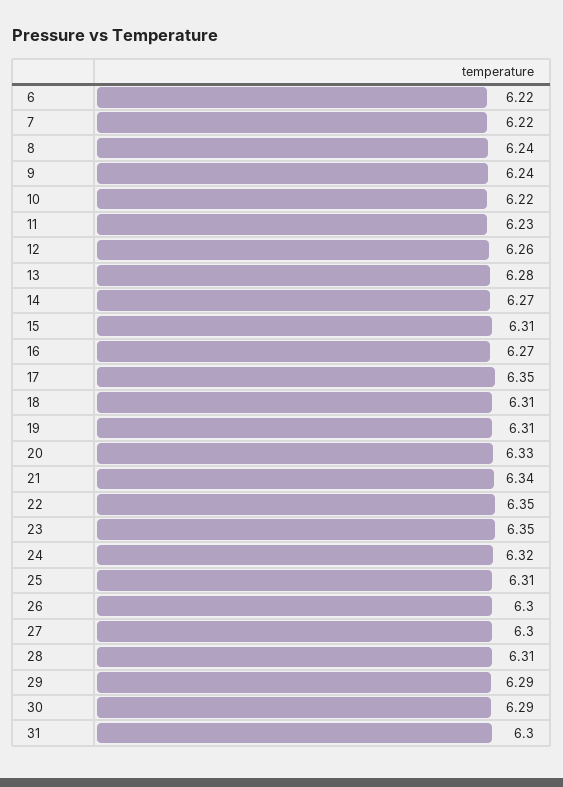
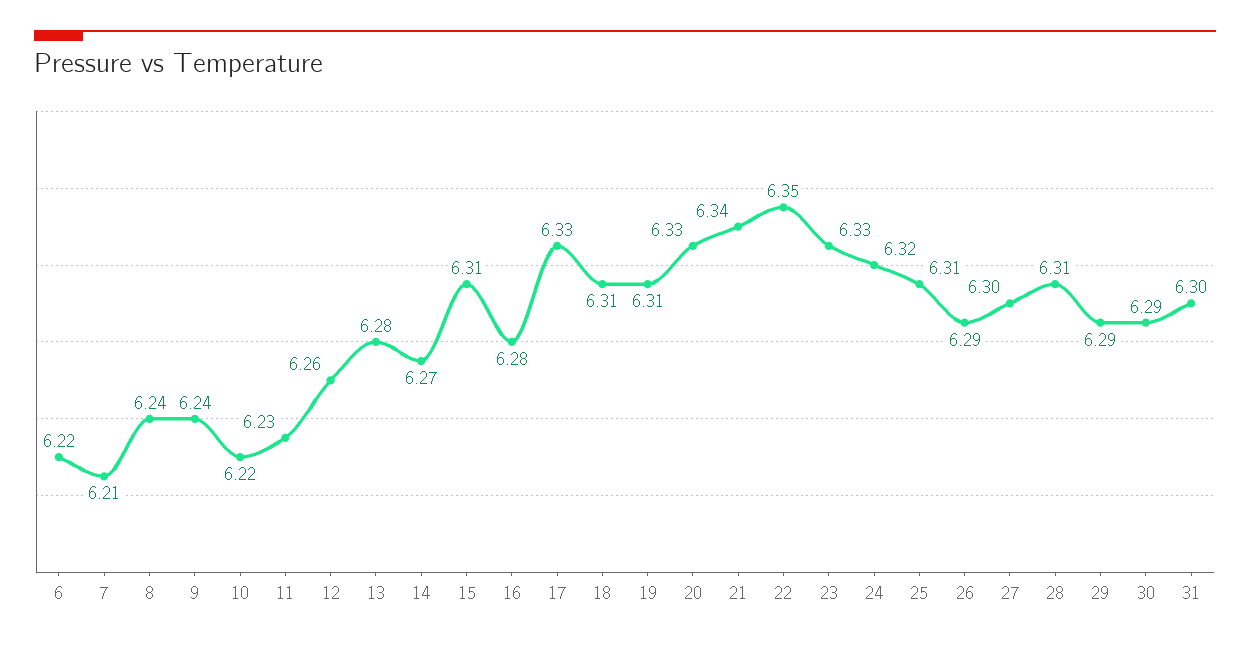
  {
    "6": 6.22,
-   "7": 6.22,
+   "7": 6.21,
    "8": 6.24,
    "9": 6.24,
    "10": 6.22,
    "11": 6.23,
    "12": 6.26,
    "13": 6.28,
    "14": 6.27,
    "15": 6.31,
-   "16": 6.27,
+   "16": 6.28,
-   "17": 6.35,
+   "17": 6.33,
    "18": 6.31,
    "19": 6.31,
    "20": 6.33,
    "21": 6.34,
    "22": 6.35,
-   "23": 6.35,
+   "23": 6.33,
    "24": 6.32,
    "25": 6.31,
-   "26": 6.3,
+   "26": 6.29,
    "27": 6.3,
    "28": 6.31,
    "29": 6.29,
    "30": 6.29,
    "31": 6.3
  }

